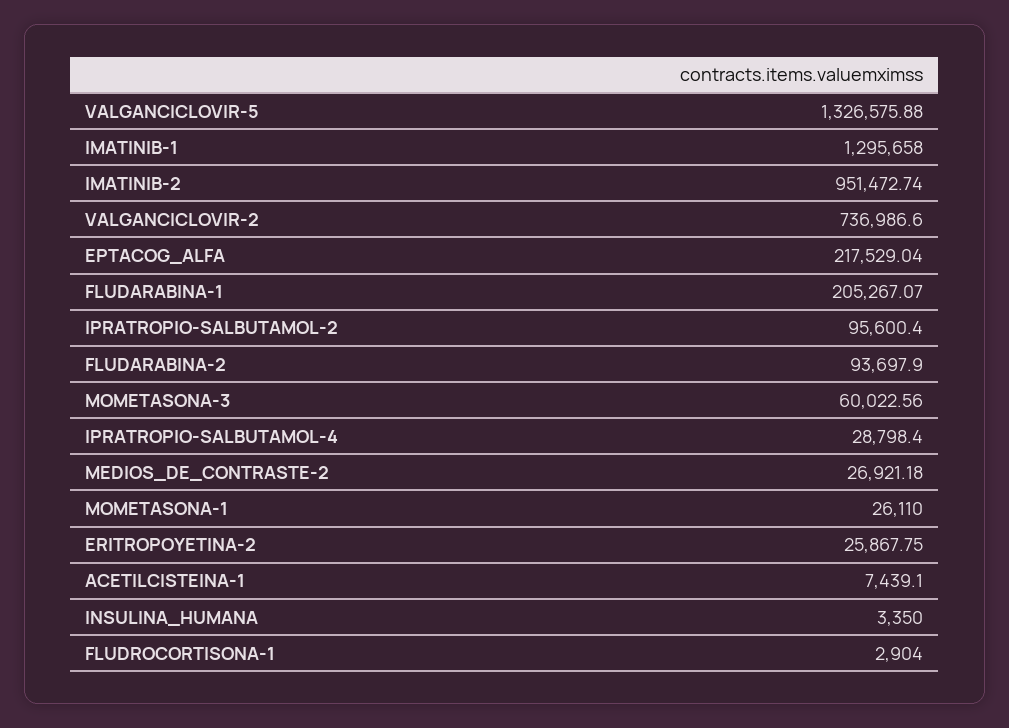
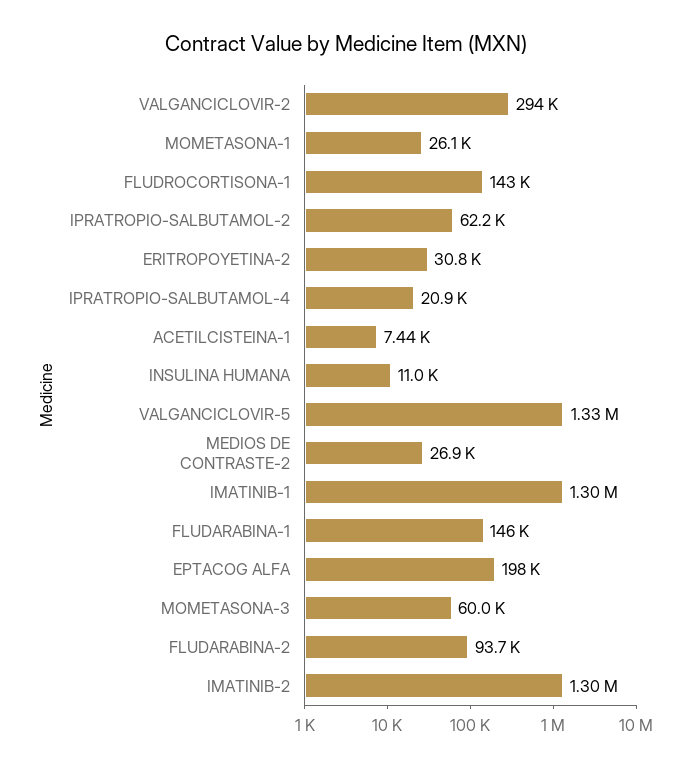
  {
    "VALGANCICLOVIR-5": 1326575.88,
    "IMATINIB-1": 1295658,
-   "IMATINIB-2": 951472.74,
+   "IMATINIB-2": 1300000,
-   "VALGANCICLOVIR-2": 736986.6,
+   "VALGANCICLOVIR-2": 294000,
-   "EPTACOG_ALFA": 217529.04,
+   "EPTACOG_ALFA": 198000,
-   "FLUDARABINA-1": 205267.07,
+   "FLUDARABINA-1": 146000,
-   "IPRATROPIO-SALBUTAMOL-2": 95600.4,
+   "IPRATROPIO-SALBUTAMOL-2": 62200,
    "FLUDARABINA-2": 93697.9,
    "MOMETASONA-3": 60022.56,
-   "IPRATROPIO-SALBUTAMOL-4": 28798.4,
+   "IPRATROPIO-SALBUTAMOL-4": 20900,
    "MEDIOS_DE_CONTRASTE-2": 26921.18,
    "MOMETASONA-1": 26110,
-   "ERITROPOYETINA-2": 25867.75,
+   "ERITROPOYETINA-2": 30800,
    "ACETILCISTEINA-1": 7439.1,
-   "INSULINA_HUMANA": 3350,
+   "INSULINA_HUMANA": 11000,
-   "FLUDROCORTISONA-1": 2904
+   "FLUDROCORTISONA-1": 143000
  }

